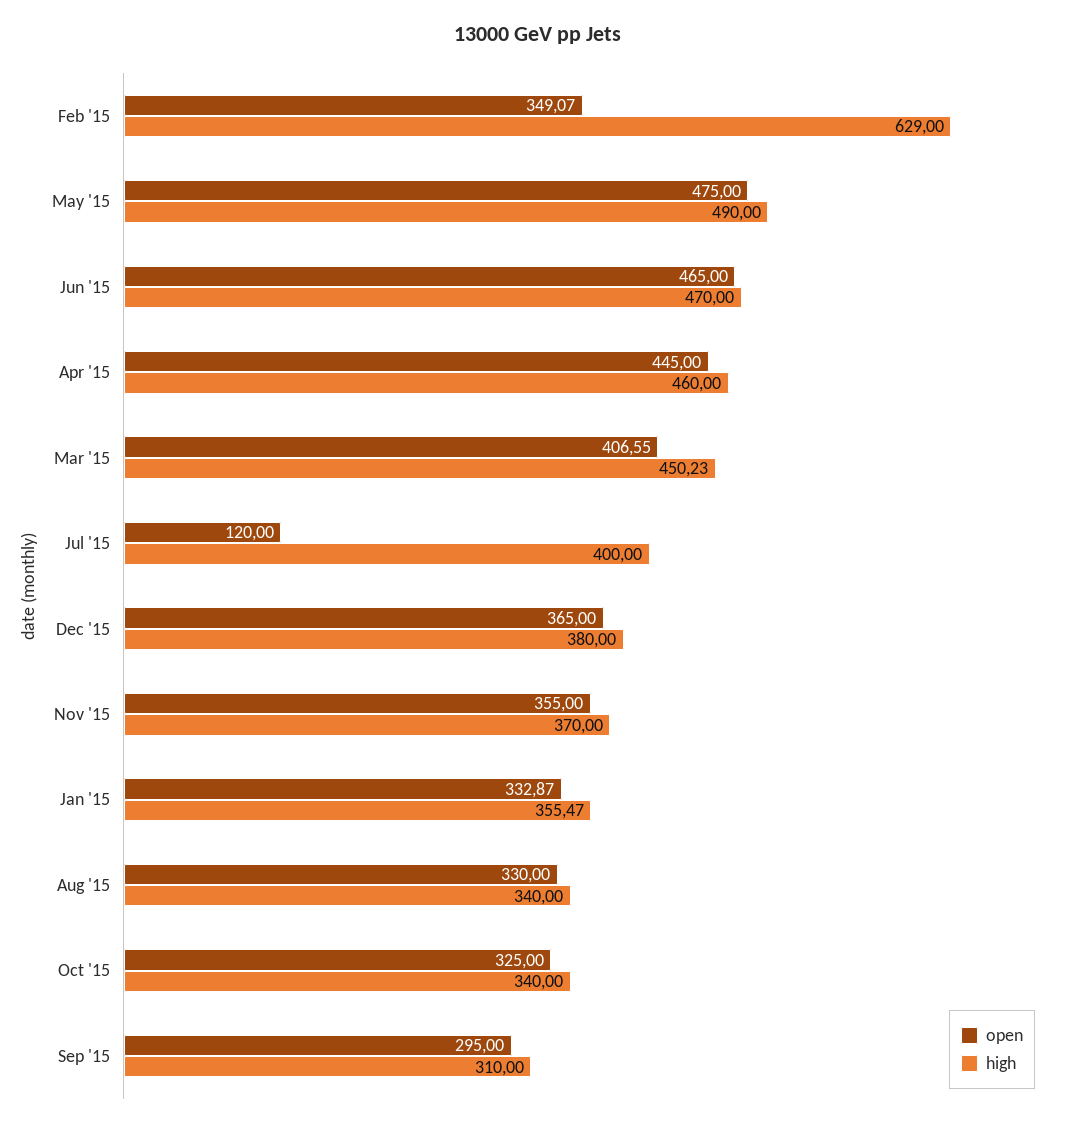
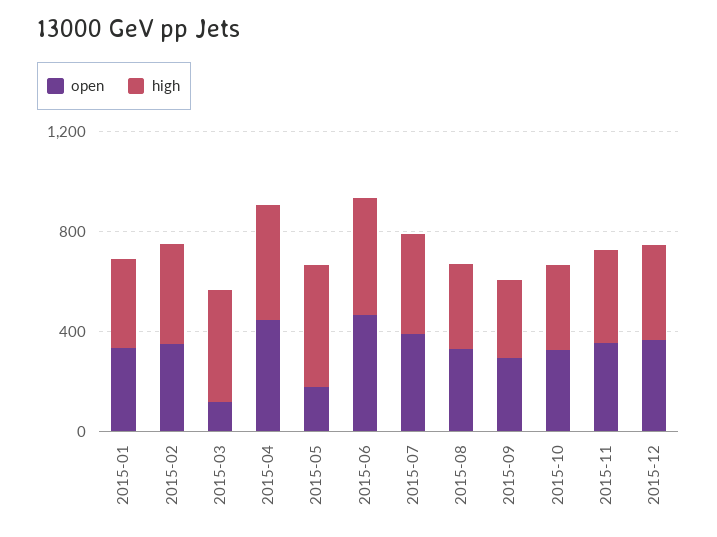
  {
    "open": {
      "Feb '15": 349.07,
-     "May '15": 475,
+     "May '15": 200,
      "Jun '15": 465,
      "Apr '15": 445,
-     "Mar '15": 406.55,
+     "Mar '15": 100,
-     "Jul '15": 120,
+     "Jul '15": 400,
      "Dec '15": 365,
      "Nov '15": 355,
      "Jan '15": 332.87,
      "Aug '15": 330,
      "Oct '15": 325,
      "Sep '15": 295
    },
    "high": {
-     "Feb '15": 629,
+     "Feb '15": 400,
      "May '15": 490,
      "Jun '15": 470,
      "Apr '15": 460,
      "Mar '15": 450.23,
      "Jul '15": 400,
      "Dec '15": 380,
      "Nov '15": 370,
      "Jan '15": 355.47,
      "Aug '15": 340,
      "Oct '15": 340,
      "Sep '15": 310
    }
  }

